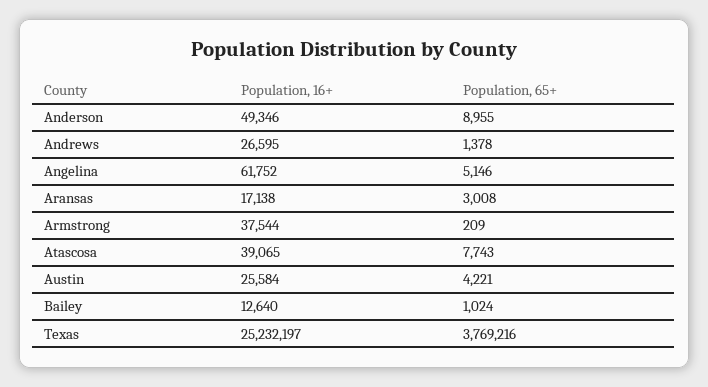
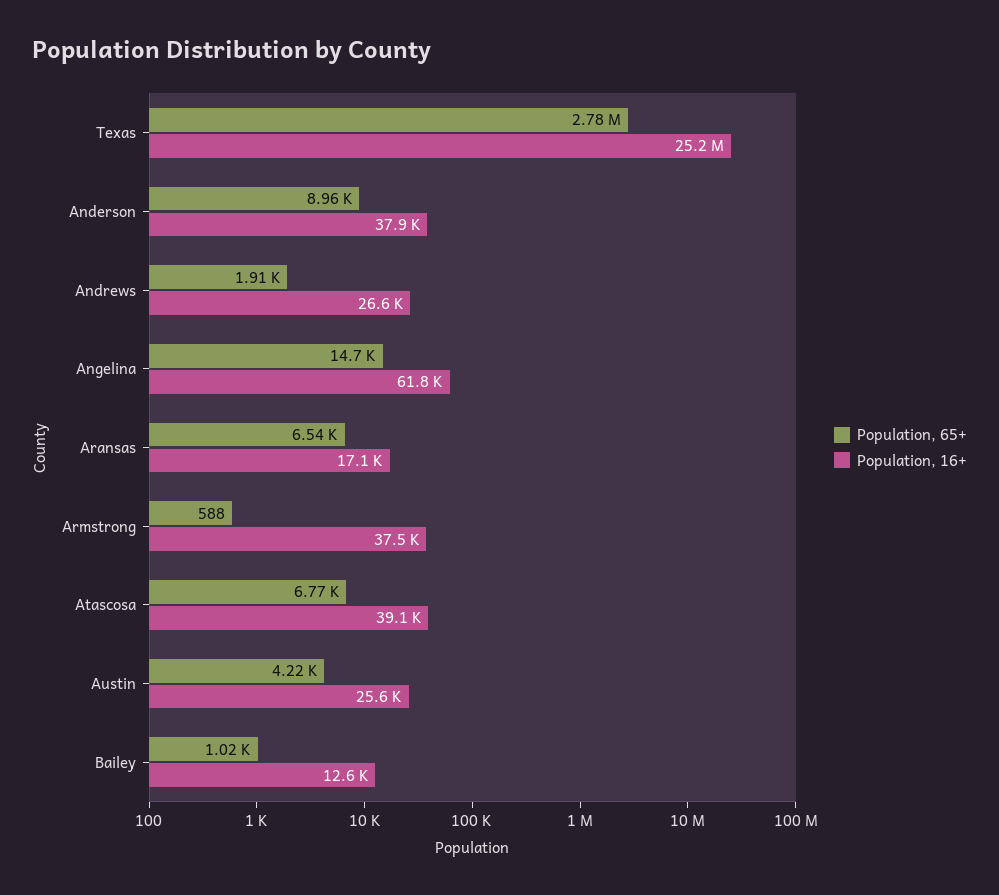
  {
    "Population, 16+": {
-     "Anderson": 49346,
+     "Anderson": 37900,
      "Andrews": 26595,
      "Angelina": 61752,
      "Aransas": 17138,
      "Armstrong": 37544,
      "Atascosa": 39065,
      "Austin": 25584,
      "Bailey": 12640,
      "Texas": 25232197
    },
    "Population, 65+": {
      "Anderson": 8955,
-     "Andrews": 1378,
+     "Andrews": 1910,
-     "Angelina": 5146,
+     "Angelina": 14700,
-     "Aransas": 3008,
+     "Aransas": 6540,
-     "Armstrong": 209,
+     "Armstrong": 588,
-     "Atascosa": 7743,
+     "Atascosa": 6770,
      "Austin": 4221,
      "Bailey": 1024,
-     "Texas": 3769216
+     "Texas": 2780000
    }
  }

